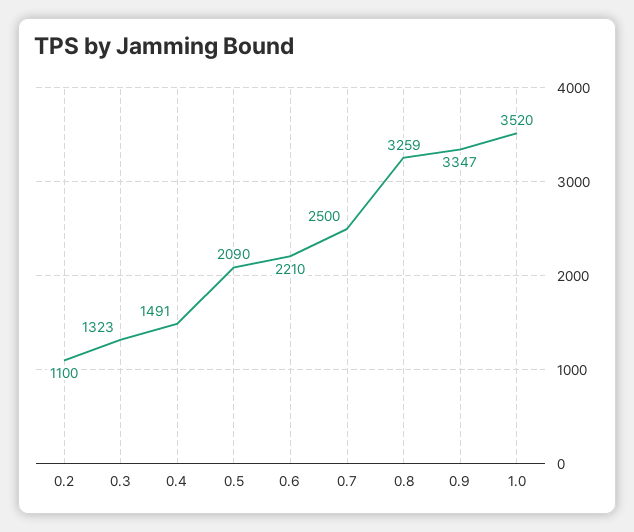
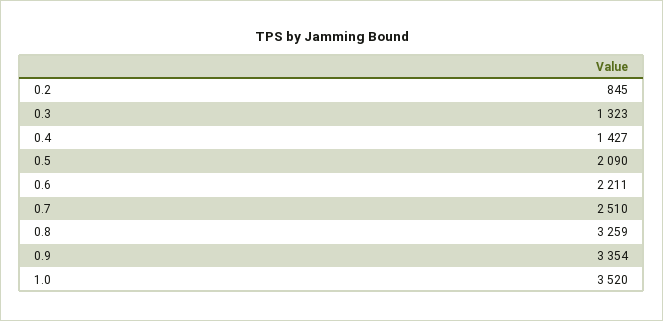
  {
-   "0.2": 1100,
+   "0.2": 845,
    "0.3": 1323,
-   "0.4": 1491,
+   "0.4": 1427,
    "0.5": 2090,
-   "0.6": 2210,
+   "0.6": 2211,
-   "0.7": 2500,
+   "0.7": 2510,
    "0.8": 3259,
-   "0.9": 3347,
+   "0.9": 3354,
    "1.0": 3520
  }

